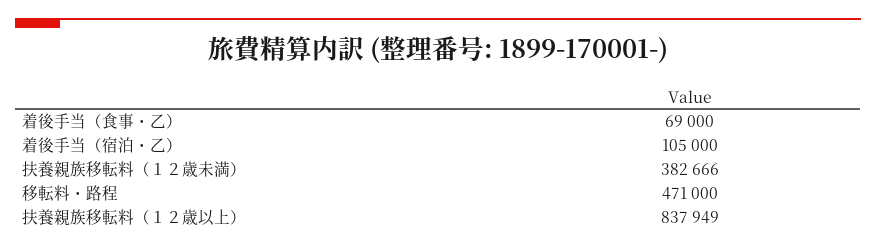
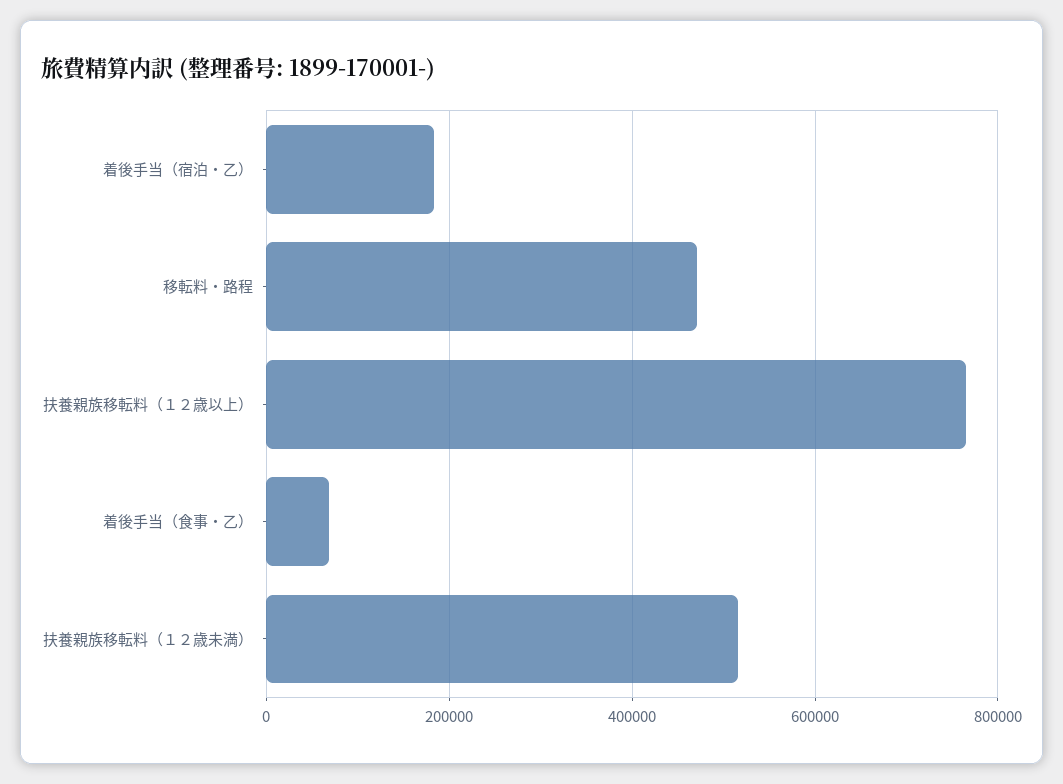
  {
    "着後手当（食事・乙）": 69000,
-   "着後手当（宿泊・乙）": 105000,
+   "着後手当（宿泊・乙）": 180000,
-   "扶養親族移転料（１２歳未満）": 382666,
+   "扶養親族移転料（１２歳未満）": 520000,
    "移転料・路程": 471000,
-   "扶養親族移転料（１２歳以上）": 837949
+   "扶養親族移転料（１２歳以上）": 760000
  }

